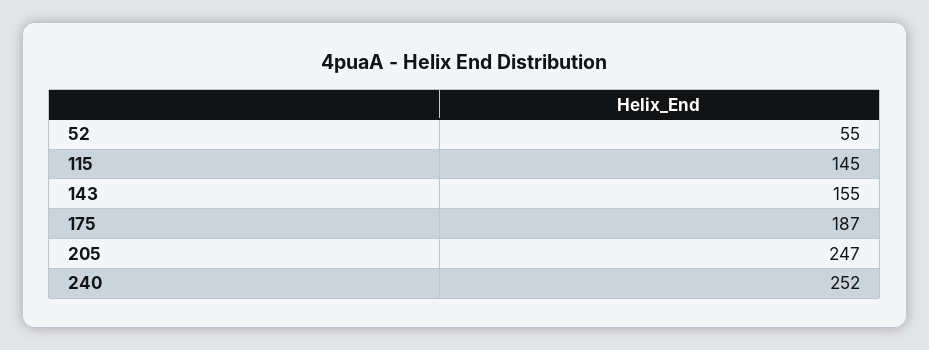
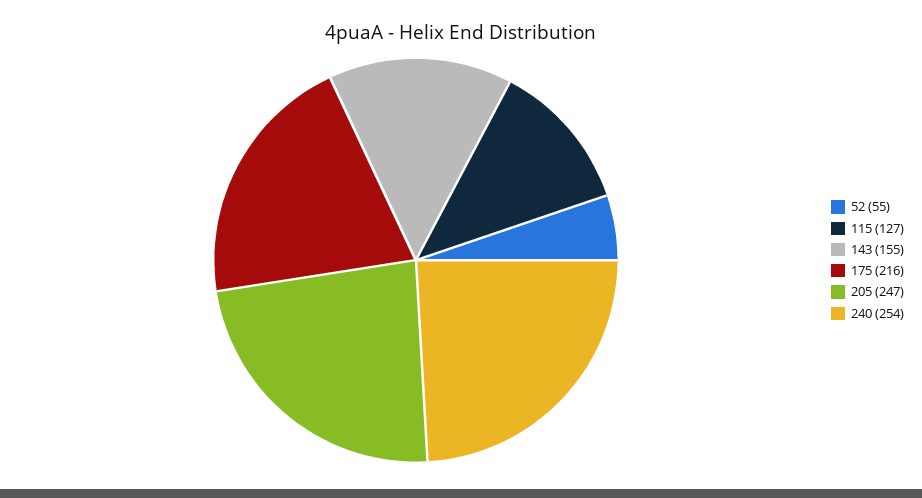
  {
    "52": 55,
-   "115": 145,
+   "115": 127,
    "143": 155,
-   "175": 187,
+   "175": 216,
    "205": 247,
-   "240": 252
+   "240": 254
  }

